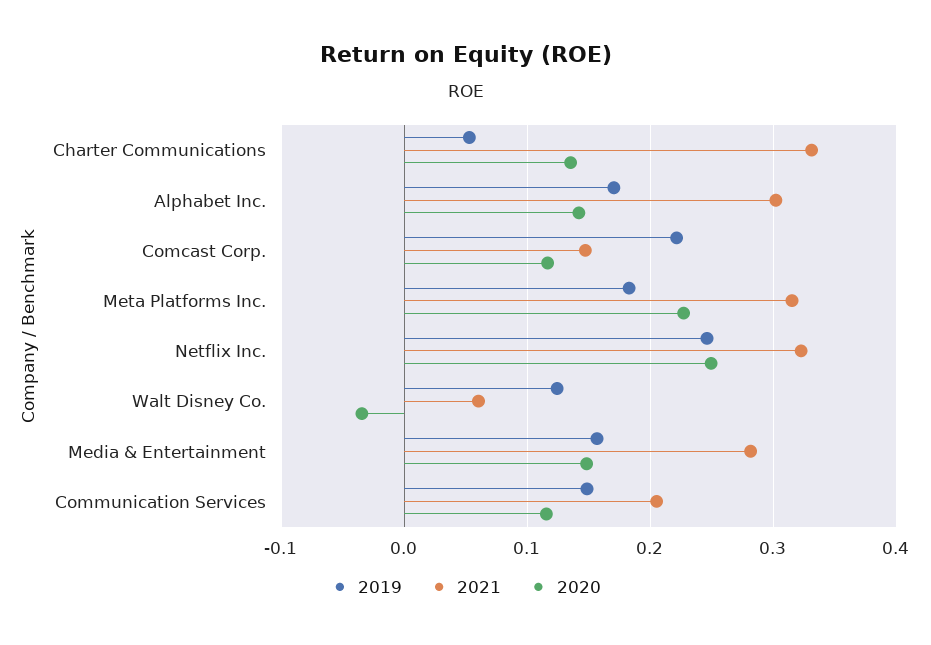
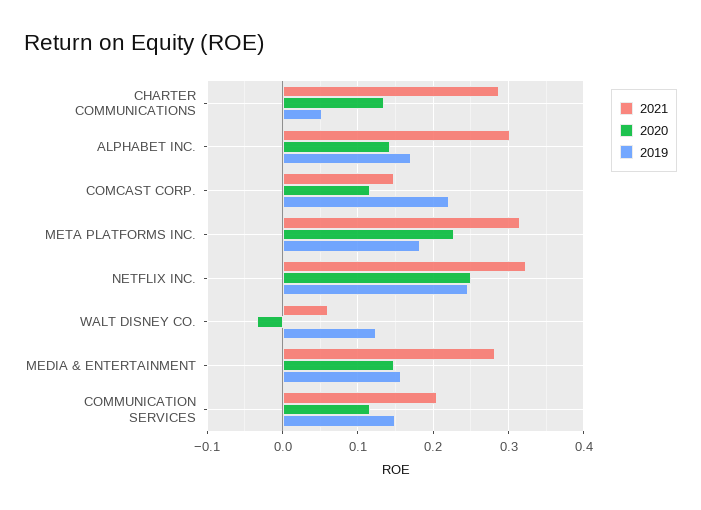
  {
    "2019": {
      "Charter Communications": 0.05,
      "Alphabet Inc.": 0.17,
      "Comcast Corp.": 0.22,
      "Meta Platforms Inc.": 0.18,
      "Netflix Inc.": 0.25,
      "Walt Disney Co.": 0.12,
      "Media & Entertainment": 0.16,
      "Communication Services": 0.15
    },
    "2021": {
-     "Charter Communications": 0.33,
+     "Charter Communications": 0.29,
      "Alphabet Inc.": 0.3,
      "Comcast Corp.": 0.15,
      "Meta Platforms Inc.": 0.32,
      "Netflix Inc.": 0.32,
      "Walt Disney Co.": 0.06,
      "Media & Entertainment": 0.28,
      "Communication Services": 0.21
    },
    "2020": {
      "Charter Communications": 0.14,
      "Alphabet Inc.": 0.14,
      "Comcast Corp.": 0.12,
      "Meta Platforms Inc.": 0.23,
      "Netflix Inc.": 0.25,
      "Walt Disney Co.": -0.03,
      "Media & Entertainment": 0.15,
      "Communication Services": 0.12
    }
  }

